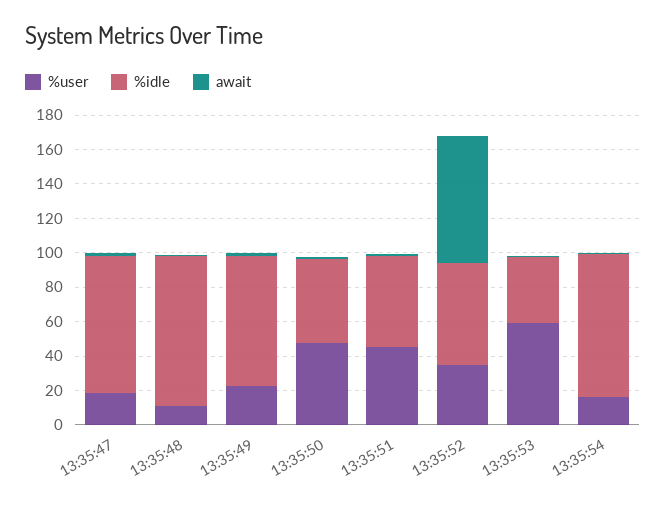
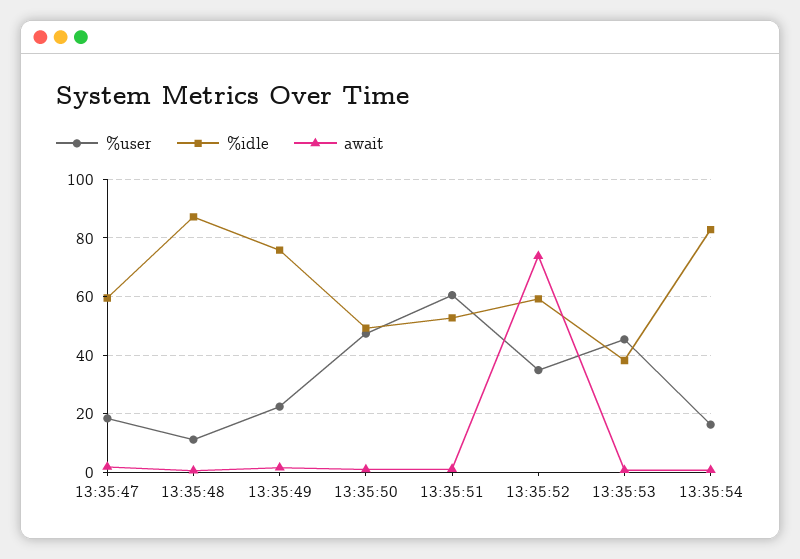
  {
    "%user": {
      "13:35:47": 17.5,
      "13:35:48": 10,
      "13:35:49": 22.5,
      "13:35:50": 47.5,
-     "13:35:51": 45,
+     "13:35:51": 60,
      "13:35:52": 35,
-     "13:35:53": 60,
+     "13:35:53": 45,
      "13:35:54": 17.5
    },
    "%idle": {
-     "13:35:47": 80,
+     "13:35:47": 60,
      "13:35:48": 87.5,
      "13:35:49": 75,
      "13:35:50": 50,
      "13:35:51": 52.5,
      "13:35:52": 60,
      "13:35:53": 37.5,
      "13:35:54": 82.5
    },
    "await": {
      "13:35:47": 2.5,
      "13:35:48": 0,
      "13:35:49": 2.5,
      "13:35:50": 0,
      "13:35:51": 0,
      "13:35:52": 75,
      "13:35:53": 0,
      "13:35:54": 0
    }
  }

